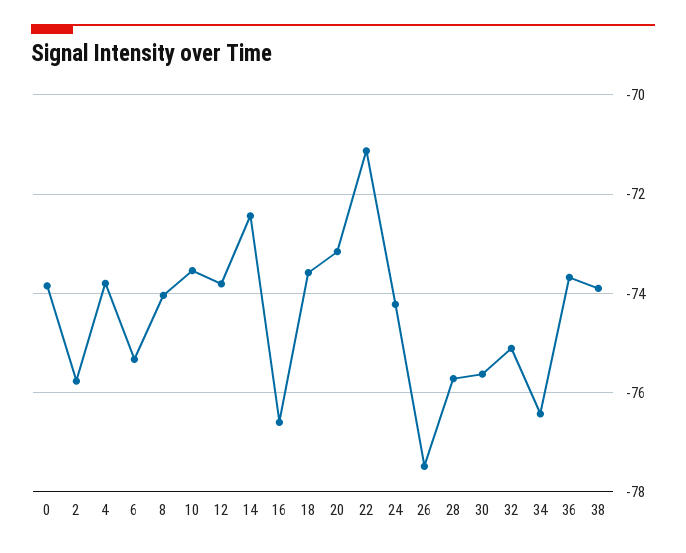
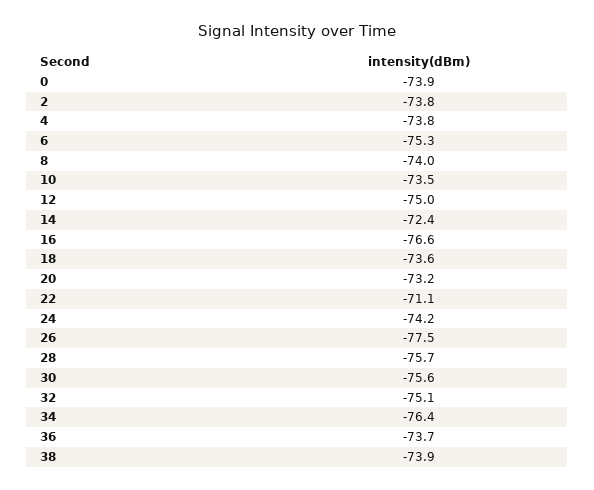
  {
    "0": -73.9,
-   "2": -75.8,
+   "2": -73.8,
    "4": -73.8,
    "6": -75.3,
    "8": -74,
    "10": -73.5,
-   "12": -73.8,
+   "12": -75,
    "14": -72.4,
    "16": -76.6,
    "18": -73.6,
    "20": -73.2,
    "22": -71.1,
    "24": -74.2,
    "26": -77.5,
    "28": -75.7,
    "30": -75.6,
    "32": -75.1,
    "34": -76.4,
    "36": -73.7,
    "38": -73.9
  }

